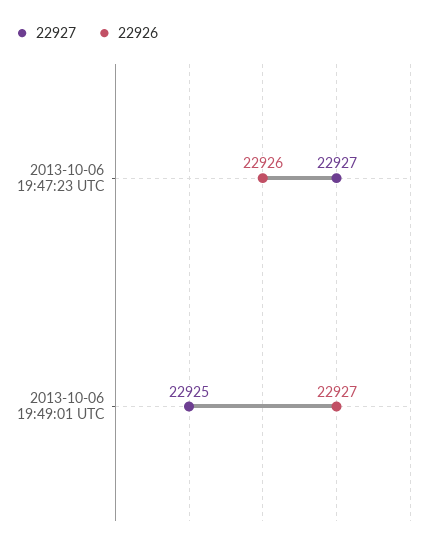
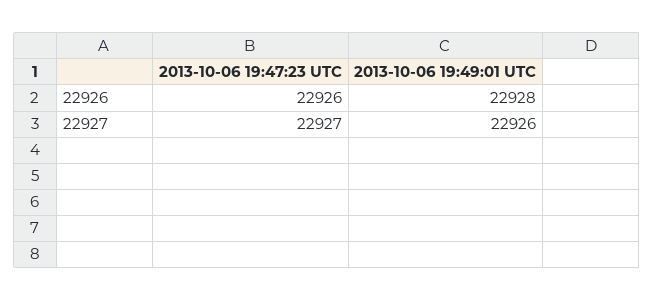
  {
    "22927": {
      "2013-10-06 19:47:23 UTC": 22927,
-     "2013-10-06 19:49:01 UTC": 22925
+     "2013-10-06 19:49:01 UTC": 22926
    },
    "22926": {
      "2013-10-06 19:47:23 UTC": 22926,
-     "2013-10-06 19:49:01 UTC": 22927
+     "2013-10-06 19:49:01 UTC": 22928
    }
  }

